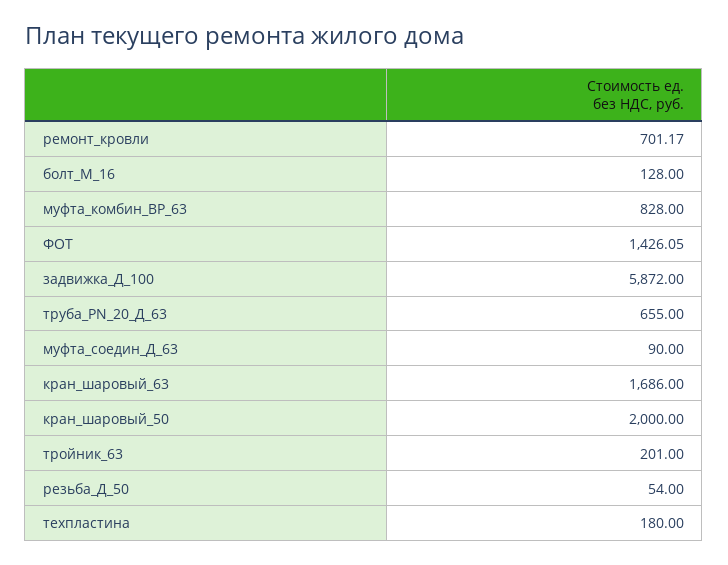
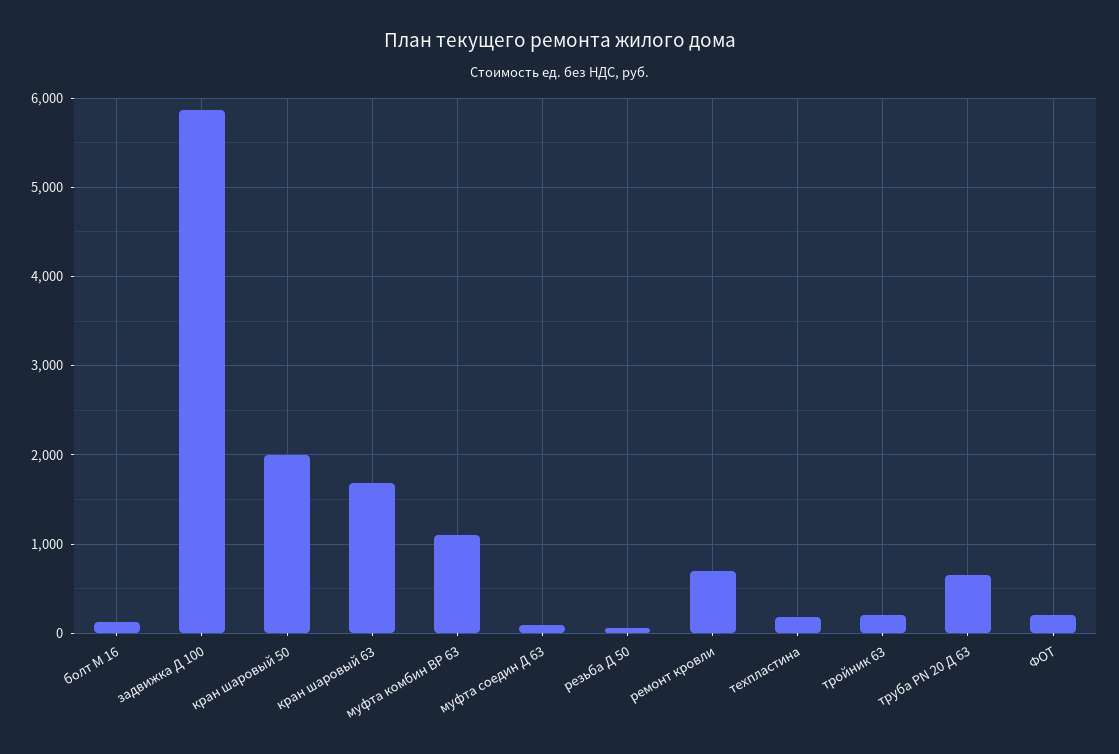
  {
    "ремонт_кровли": 701.17,
    "болт_М_16": 128,
-   "муфта_комбин_ВР_63": 828,
+   "муфта_комбин_ВР_63": 1100,
-   "ФОТ": 1426.05,
+   "ФОТ": 200,
    "задвижка_Д_100": 5872,
    "труба_PN_20_Д_63": 655,
    "муфта_соедин_Д_63": 90,
    "кран_шаровый_63": 1686,
    "кран_шаровый_50": 2000,
    "тройник_63": 201,
    "резьба_Д_50": 54,
    "техпластина": 180
  }

